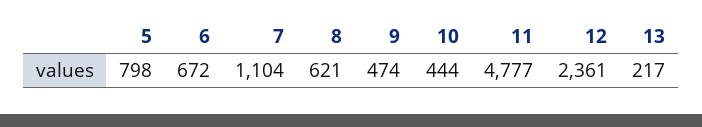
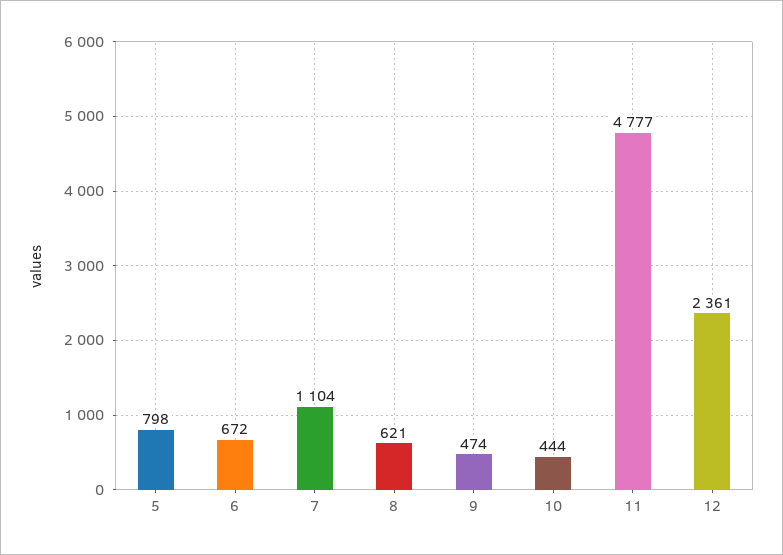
  {
    "5": 798,
    "6": 672,
    "7": 1104,
    "8": 621,
    "9": 474,
    "10": 444,
    "11": 4777,
-   "12": 2361,
+   "12": 2361
-   "13": 217
  }

